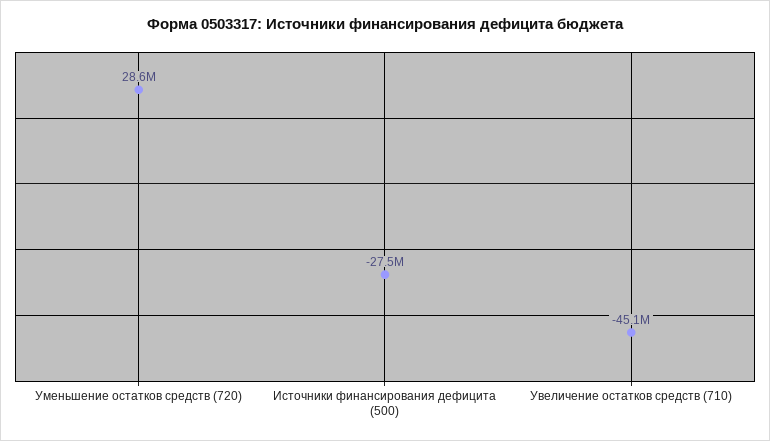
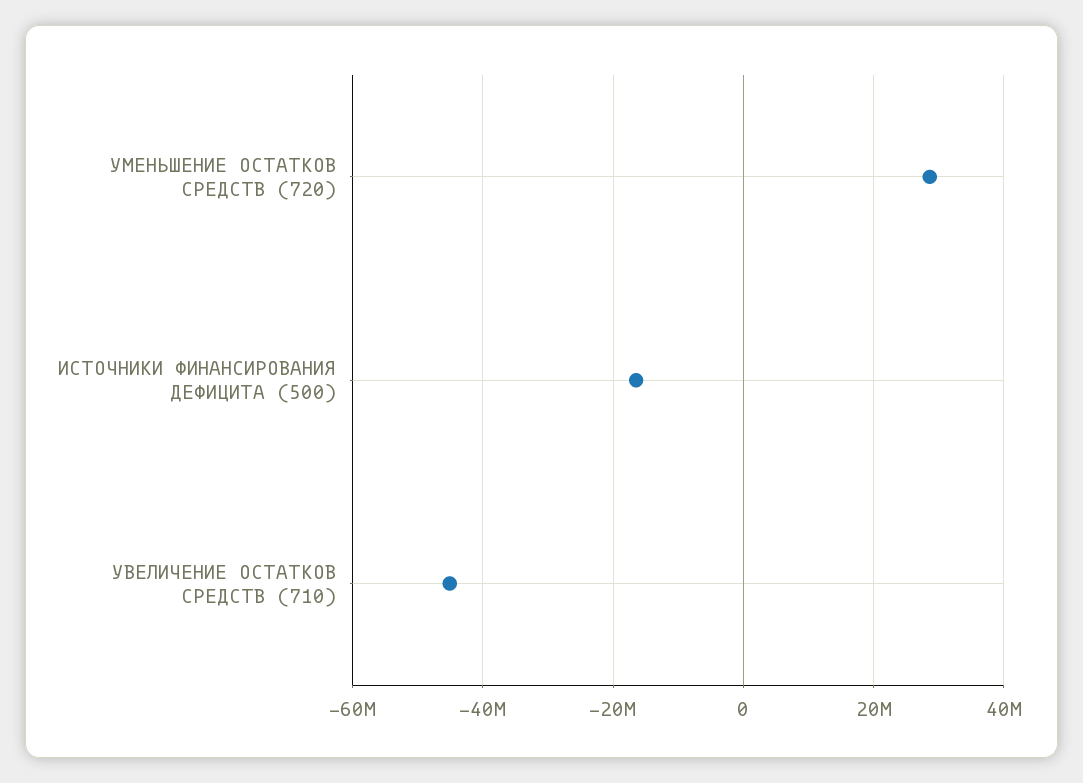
  {
    "Уменьшение остатков средств (720)": 28600000,
-   "Источники финансирования дефицита (500)": -27500000,
+   "Источники финансирования дефицита (500)": -16000000,
    "Увеличение остатков средств (710)": -45100000
  }

